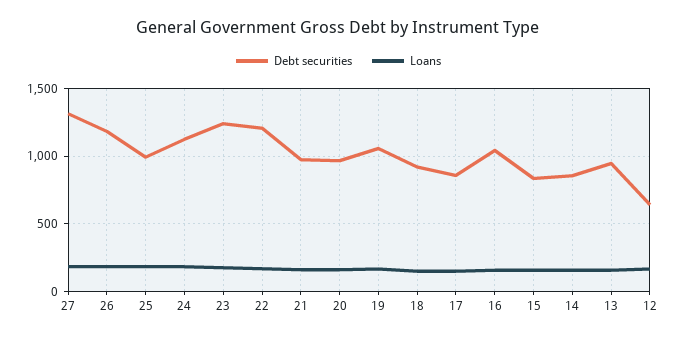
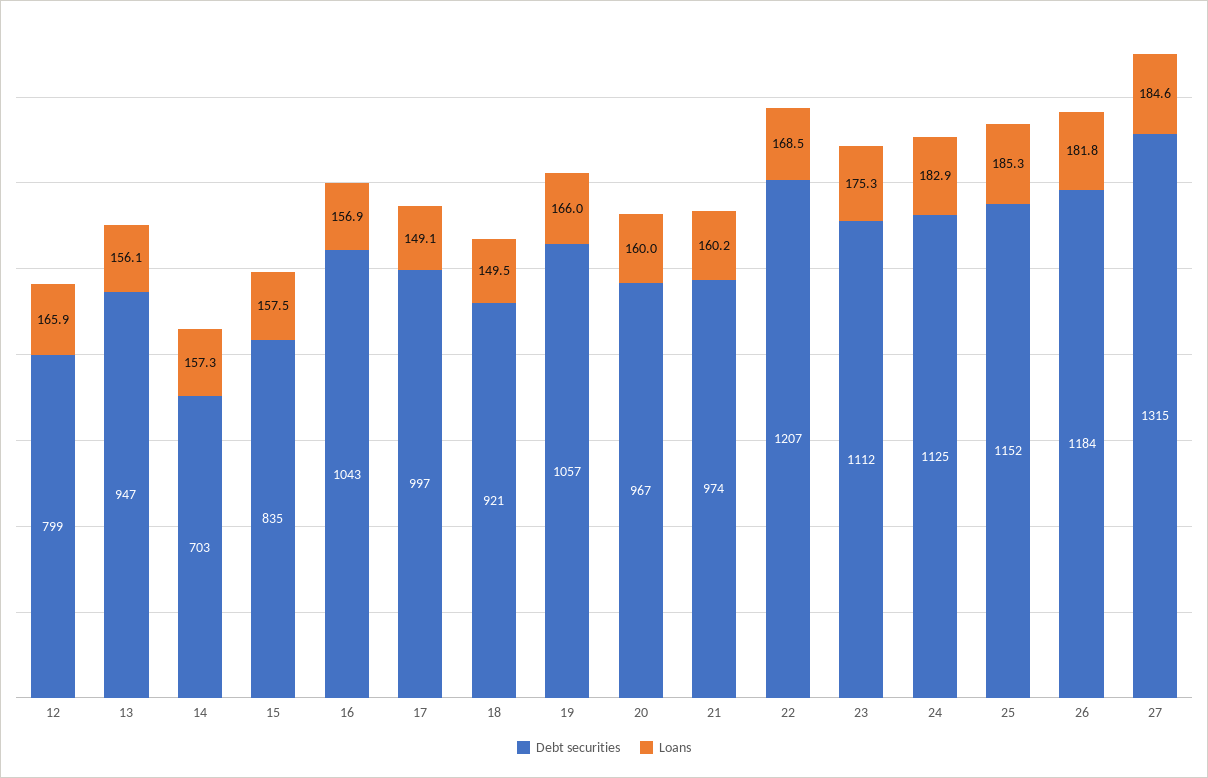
  {
    "Debt securities": {
      "27": 1315,
      "26": 1184,
-     "25": 1000,
+     "25": 1152,
      "24": 1125,
-     "23": 1250,
+     "23": 1112,
      "22": 1207,
      "21": 974,
      "20": 967,
      "19": 1057,
      "18": 921,
-     "17": 850,
+     "17": 997,
      "16": 1043,
      "15": 835,
-     "14": 850,
+     "14": 703,
      "13": 947,
-     "12": 650
+     "12": 799
    },
    "Loans": {
      "27": 184.6,
      "26": 181.8,
      "25": 185.3,
      "24": 182.9,
      "23": 175.3,
      "22": 168.5,
      "21": 160.2,
      "20": 160,
      "19": 166,
      "18": 149.5,
      "17": 149.1,
      "16": 156.9,
      "15": 157.5,
      "14": 157.3,
      "13": 156.1,
      "12": 165.9
    }
  }

